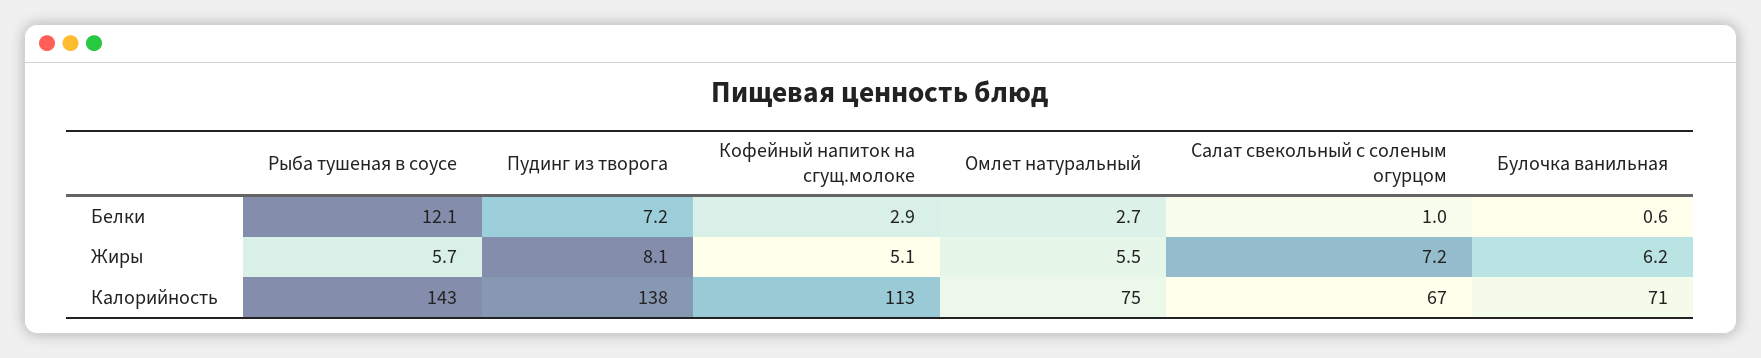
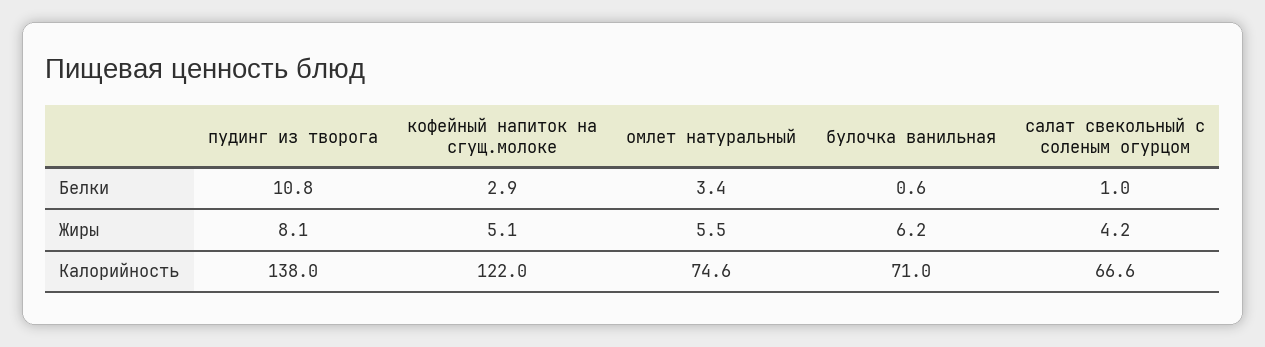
  {
-   "Рыба тушеная в соусе": {
-     "Белки": 12.1,
-     "Жиры": 5.7,
-     "Калорийность": 143
-   },
    "Пудинг из творога": {
-     "Белки": 7.2,
+     "Белки": 10.8,
      "Жиры": 8.1,
      "Калорийность": 138
    },
    "Кофейный напиток на сгущ.молоке": {
      "Белки": 2.9,
      "Жиры": 5.1,
-     "Калорийность": 113
+     "Калорийность": 122
    },
    "Омлет натуральный": {
-     "Белки": 2.7,
+     "Белки": 3.4,
      "Жиры": 5.5,
      "Калорийность": 74.6
    },
    "Салат свекольный с соленым огурцом": {
      "Белки": 1,
-     "Жиры": 7.2,
+     "Жиры": 4.2,
      "Калорийность": 66.6
    },
    "Булочка ванильная": {
      "Белки": 0.6,
      "Жиры": 6.2,
      "Калорийность": 71
    }
  }

